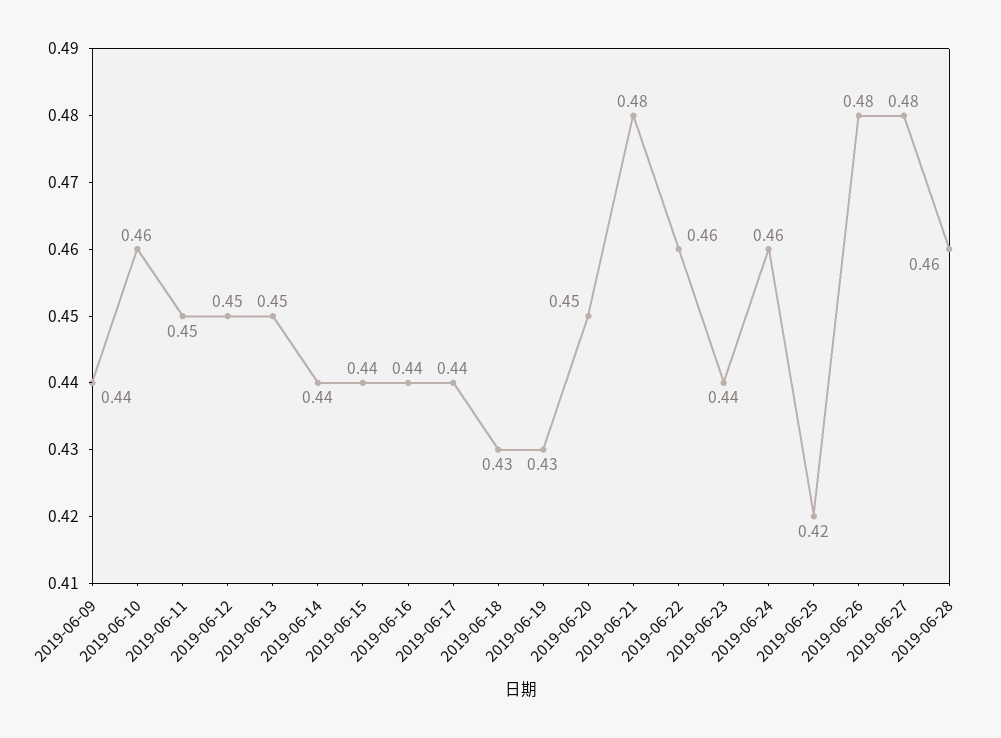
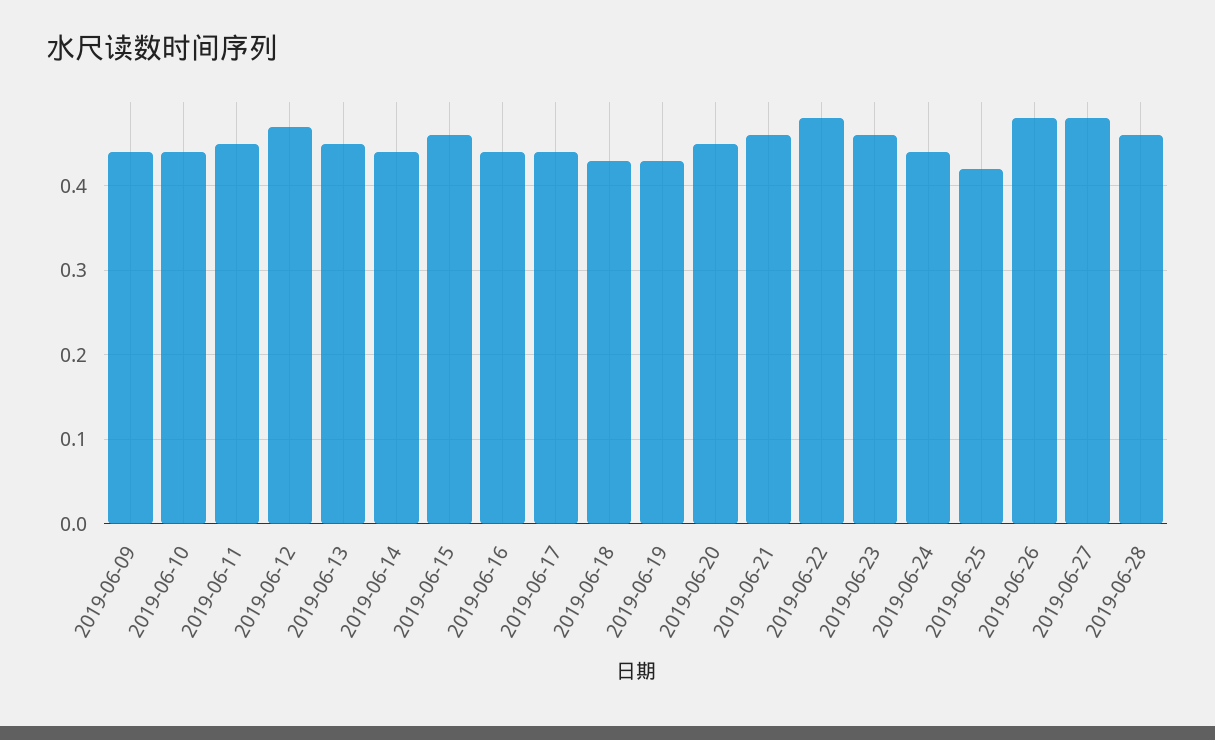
  {
    "2019-06-09": 0.44,
-   "2019-06-10": 0.46,
+   "2019-06-10": 0.44,
    "2019-06-11": 0.45,
-   "2019-06-12": 0.45,
+   "2019-06-12": 0.47,
    "2019-06-13": 0.45,
    "2019-06-14": 0.44,
-   "2019-06-15": 0.44,
+   "2019-06-15": 0.46,
    "2019-06-16": 0.44,
    "2019-06-17": 0.44,
    "2019-06-18": 0.43,
    "2019-06-19": 0.43,
    "2019-06-20": 0.45,
-   "2019-06-21": 0.48,
+   "2019-06-21": 0.46,
-   "2019-06-22": 0.46,
+   "2019-06-22": 0.48,
-   "2019-06-23": 0.44,
+   "2019-06-23": 0.46,
-   "2019-06-24": 0.46,
+   "2019-06-24": 0.44,
    "2019-06-25": 0.42,
    "2019-06-26": 0.48,
    "2019-06-27": 0.48,
    "2019-06-28": 0.46
  }

